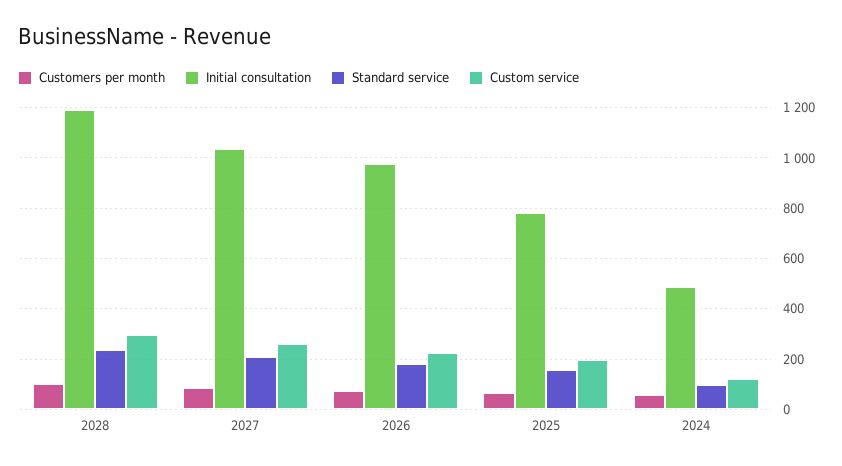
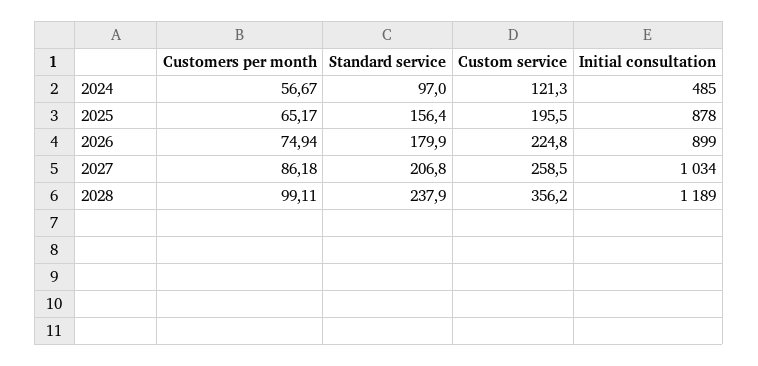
  {
    "Customers per month": {
      "2028": 99.11,
      "2027": 86.18,
      "2026": 74.94,
      "2025": 65.17,
      "2024": 56.67
    },
    "Initial consultation": {
      "2028": 1189,
      "2027": 1034,
-     "2026": 975,
+     "2026": 899,
-     "2025": 775,
+     "2025": 878,
      "2024": 485
    },
    "Standard service": {
      "2028": 237.9,
      "2027": 206.8,
      "2026": 179.9,
      "2025": 156.4,
      "2024": 97
    },
    "Custom service": {
-     "2028": 300,
+     "2028": 356.2,
      "2027": 258.5,
      "2026": 224.8,
      "2025": 195.5,
      "2024": 121.3
    }
  }

